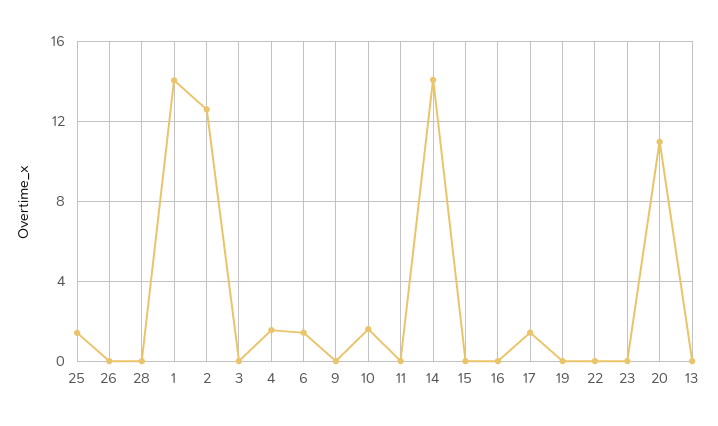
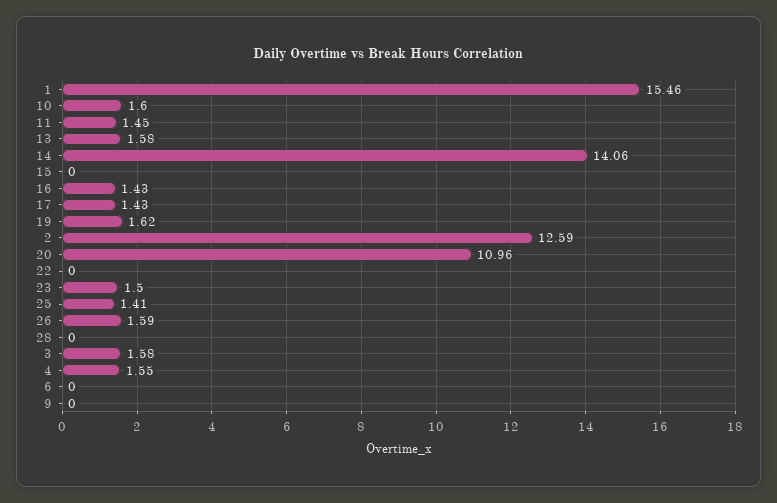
  {
    "25": 1.41,
-   "26": 0,
+   "26": 1.59,
    "28": 0,
-   "1": 14,
+   "1": 15.46,
    "2": 12.59,
-   "3": 0,
+   "3": 1.58,
    "4": 1.55,
-   "6": 1.5,
+   "6": 0,
    "9": 0,
    "10": 1.6,
-   "11": 0,
+   "11": 1.45,
    "14": 14.06,
    "15": 0,
-   "16": 0,
+   "16": 1.43,
    "17": 1.43,
-   "19": 0,
+   "19": 1.62,
    "22": 0,
-   "23": 0,
+   "23": 1.5,
    "20": 10.96,
-   "13": 0
+   "13": 1.58
  }

